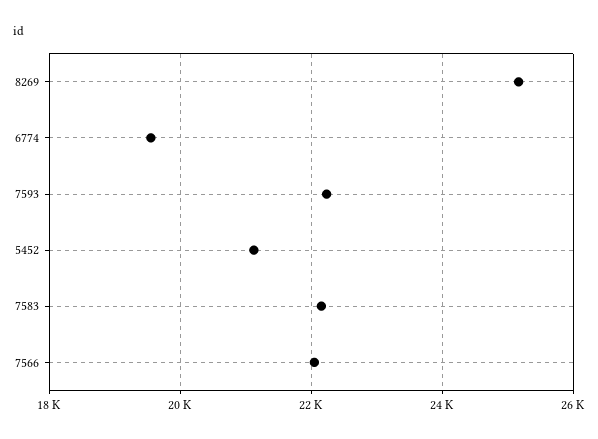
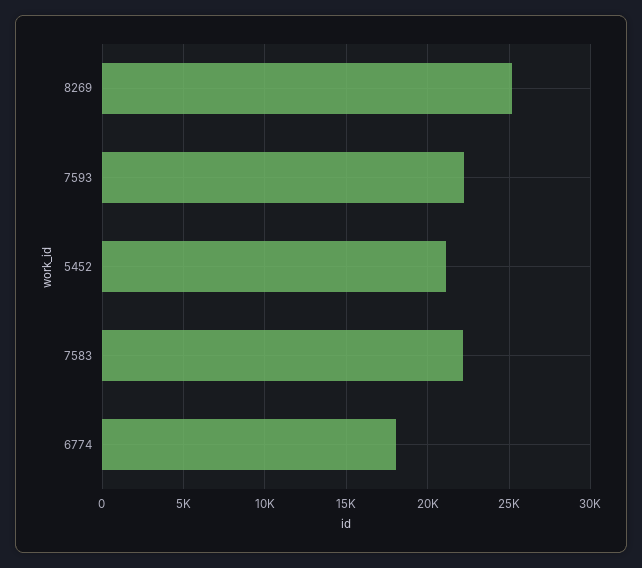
  {
    "8269": 25200,
-   "6774": 19600,
+   "6774": 18000,
    "7593": 22200,
    "5452": 21200,
-   "7583": 22200,
+   "7583": 22200
-   "7566": 22000
  }

